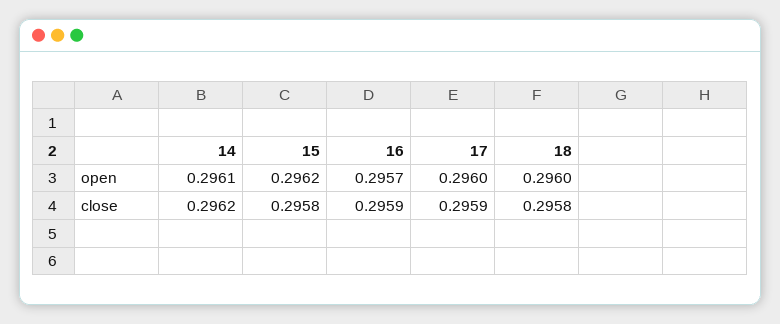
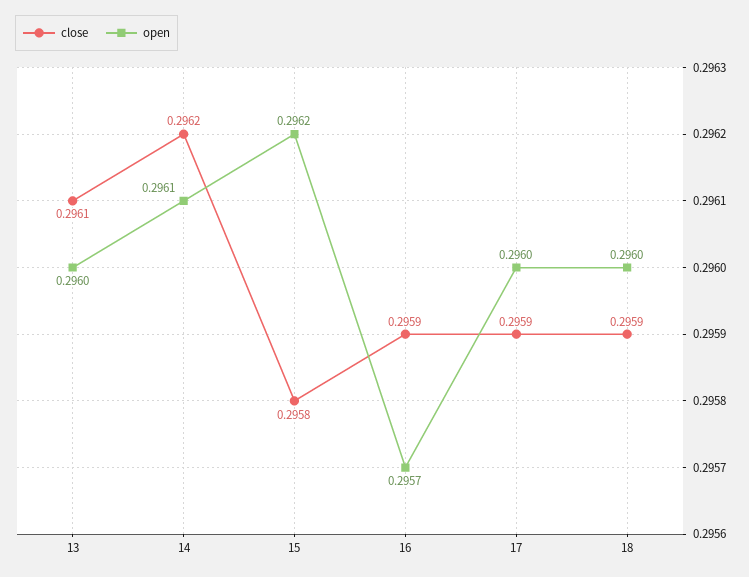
  {
    "open": {
      "14": 0.2961,
      "15": 0.2962,
      "16": 0.2957,
      "17": 0.296,
-     "18": 0.296
+     "18": 0.296,
+     "13": 0.296
    },
    "close": {
      "14": 0.2962,
      "15": 0.2958,
      "16": 0.2959,
      "17": 0.2959,
-     "18": 0.2958
+     "18": 0.2959,
+     "13": 0.2961
    }
  }

